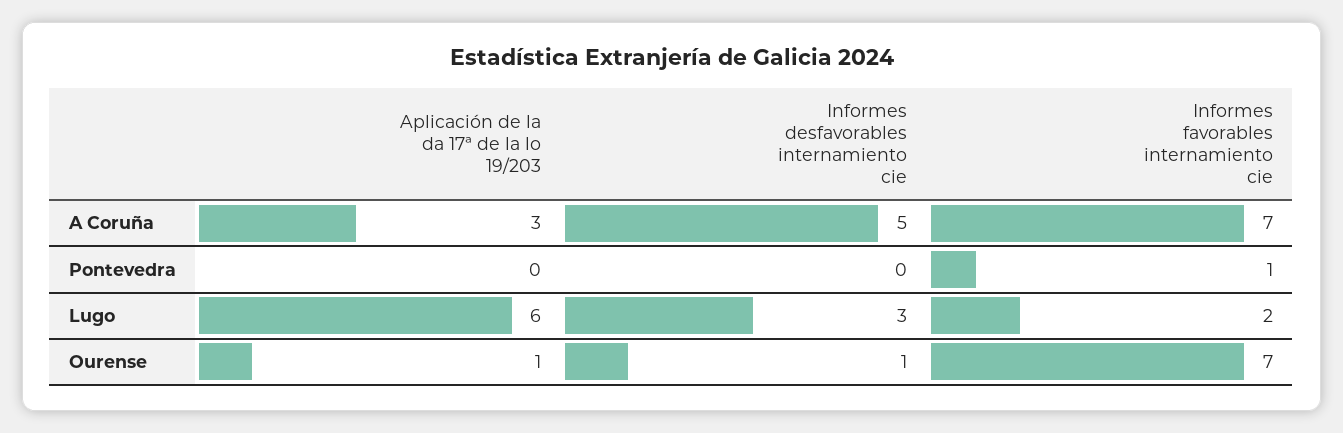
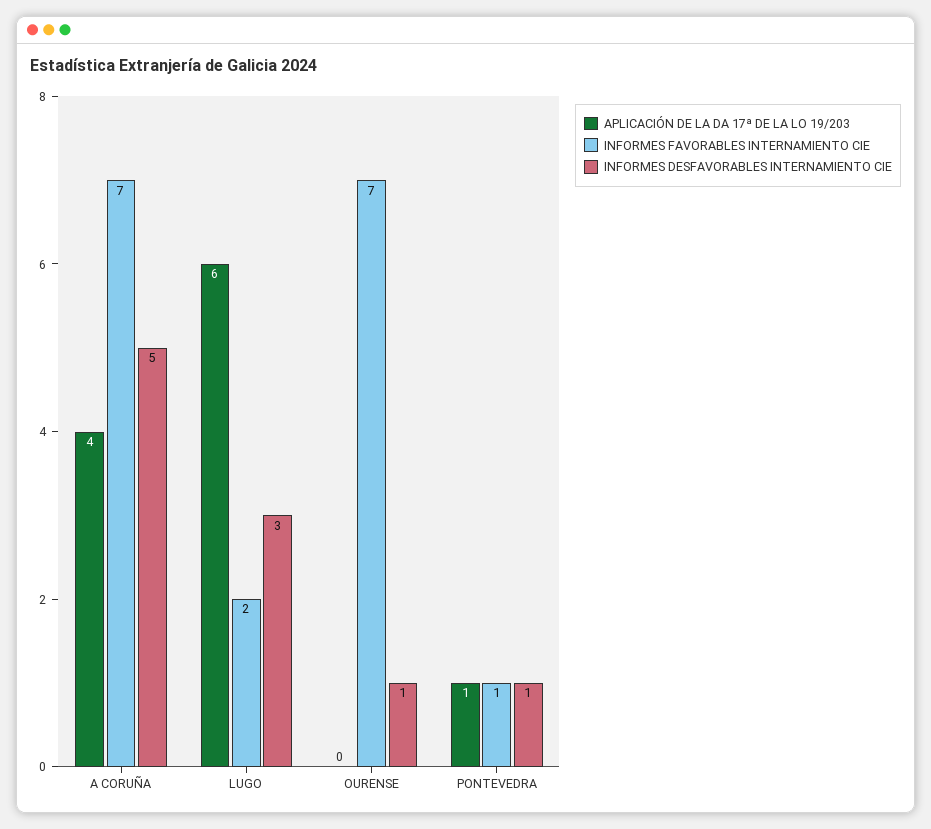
  {
    "Aplicación de la da 17ª de la lo 19/203": {
-     "A Coruña": 3,
+     "A Coruña": 4,
-     "Pontevedra": 0,
+     "Pontevedra": 1,
      "Lugo": 6,
-     "Ourense": 1
+     "Ourense": 0
    },
    "Informes desfavorables internamiento cie": {
      "A Coruña": 5,
-     "Pontevedra": 0,
+     "Pontevedra": 1,
      "Lugo": 3,
      "Ourense": 1
    },
    "Informes favorables internamiento cie": {
      "A Coruña": 7,
      "Pontevedra": 1,
      "Lugo": 2,
      "Ourense": 7
    }
  }

